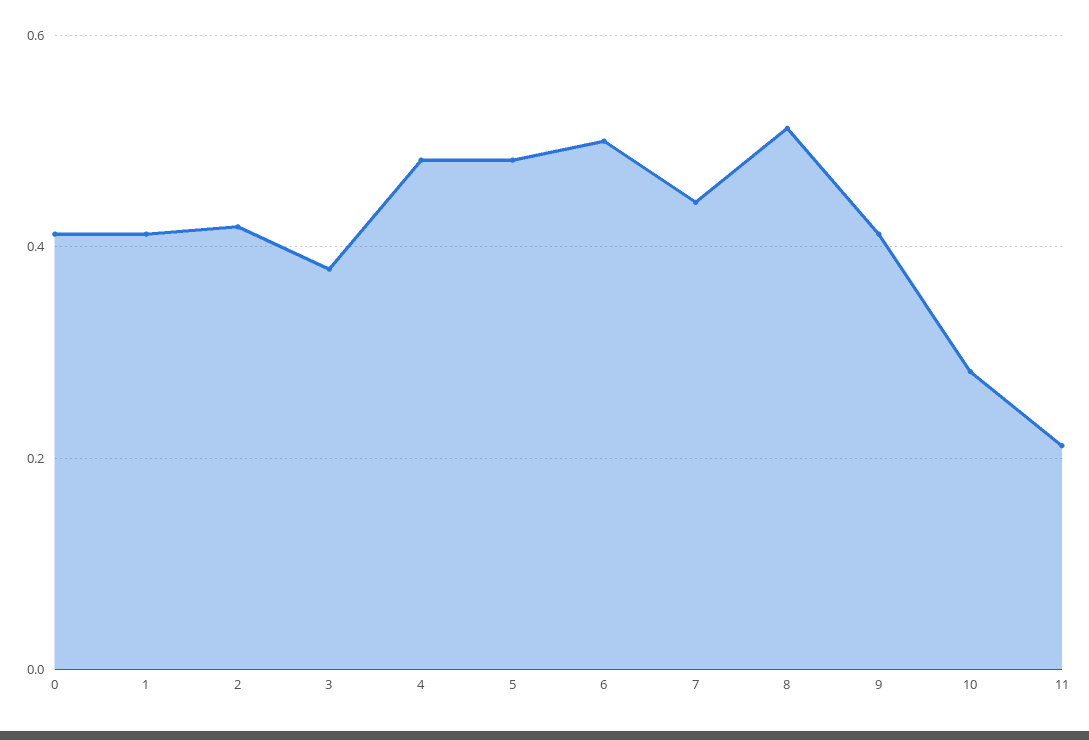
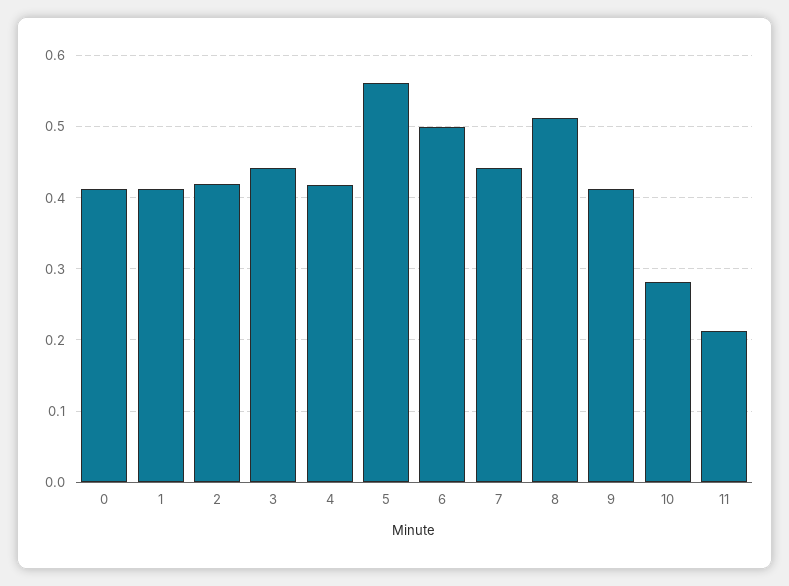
  {
    "0": 0.41,
    "1": 0.41,
    "2": 0.42,
-   "3": 0.38,
+   "3": 0.44,
-   "4": 0.48,
+   "4": 0.42,
-   "5": 0.48,
+   "5": 0.56,
    "6": 0.5,
    "7": 0.44,
    "8": 0.51,
    "9": 0.41,
    "10": 0.28,
    "11": 0.21
  }

